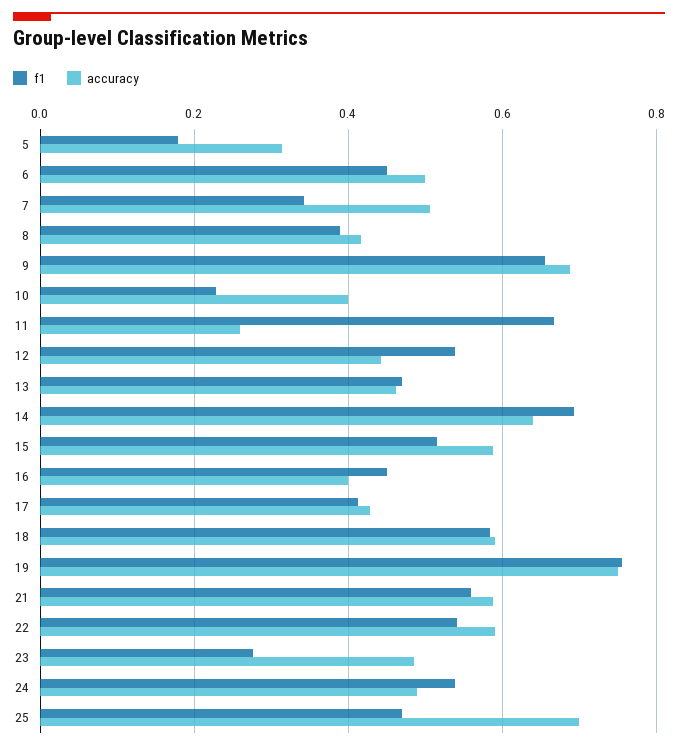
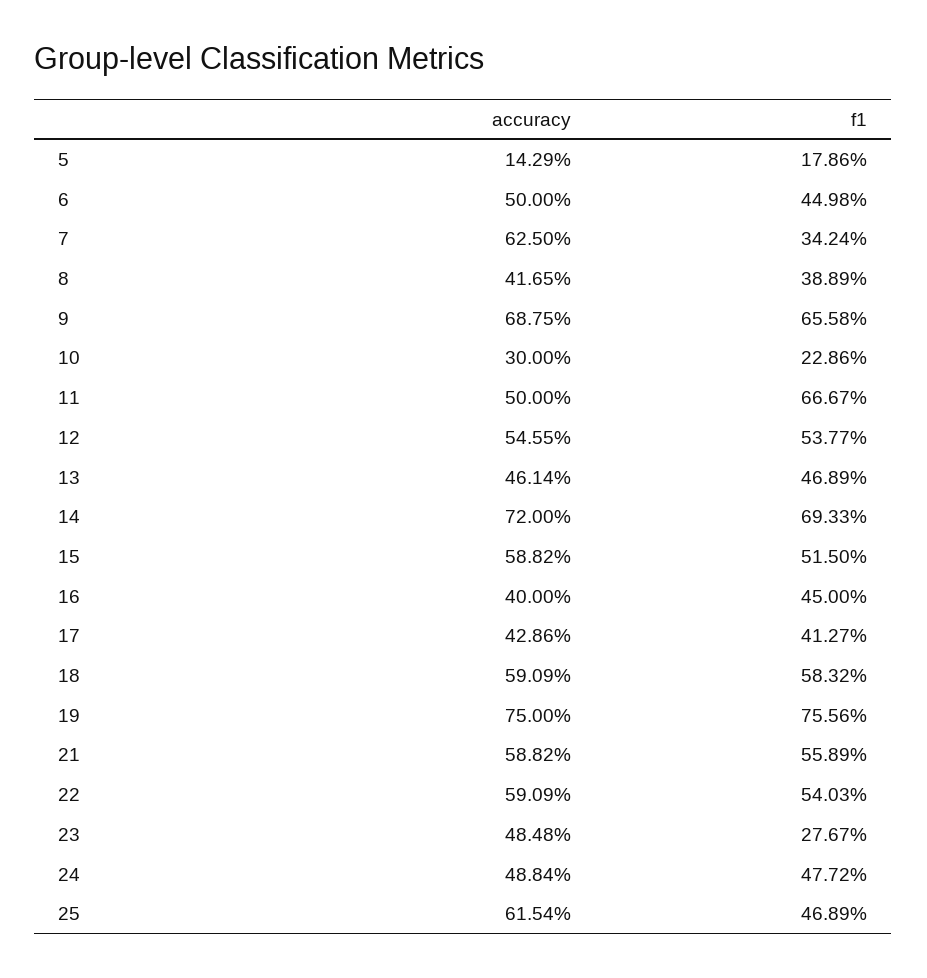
  {
    "f1": {
      "5": 0.1786,
      "6": 0.4498,
      "7": 0.3424,
      "8": 0.3889,
      "9": 0.6558,
      "10": 0.2286,
      "11": 0.6667,
      "12": 0.5377,
      "13": 0.4689,
      "14": 0.6933,
      "15": 0.515,
      "16": 0.45,
      "17": 0.4127,
      "18": 0.5832,
      "19": 0.7556,
      "21": 0.5589,
      "22": 0.5403,
      "23": 0.2767,
-     "24": 0.54,
+     "24": 0.4772,
      "25": 0.4689
    },
    "accuracy": {
-     "5": 0.32,
+     "5": 0.1429,
      "6": 0.5,
-     "7": 0.5,
+     "7": 0.625,
      "8": 0.4165,
      "9": 0.6875,
-     "10": 0.4,
+     "10": 0.3,
-     "11": 0.26,
+     "11": 0.5,
-     "12": 0.44,
+     "12": 0.5455,
      "13": 0.4614,
-     "14": 0.64,
+     "14": 0.72,
      "15": 0.5882,
      "16": 0.4,
      "17": 0.4286,
      "18": 0.5909,
      "19": 0.75,
      "21": 0.5882,
      "22": 0.5909,
      "23": 0.4848,
      "24": 0.4884,
-     "25": 0.7
+     "25": 0.6154
    }
  }

